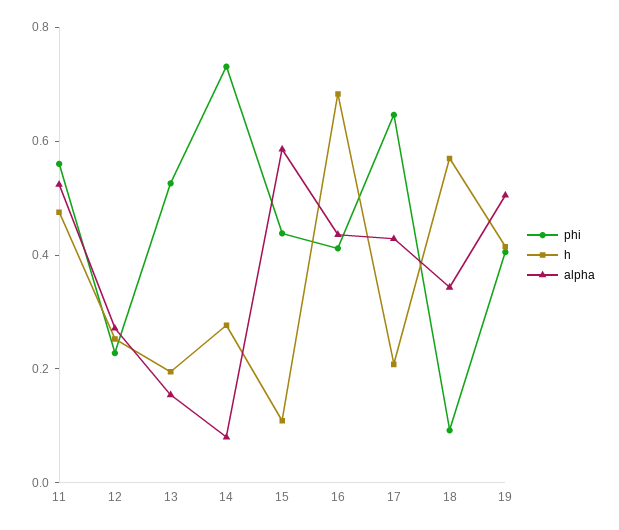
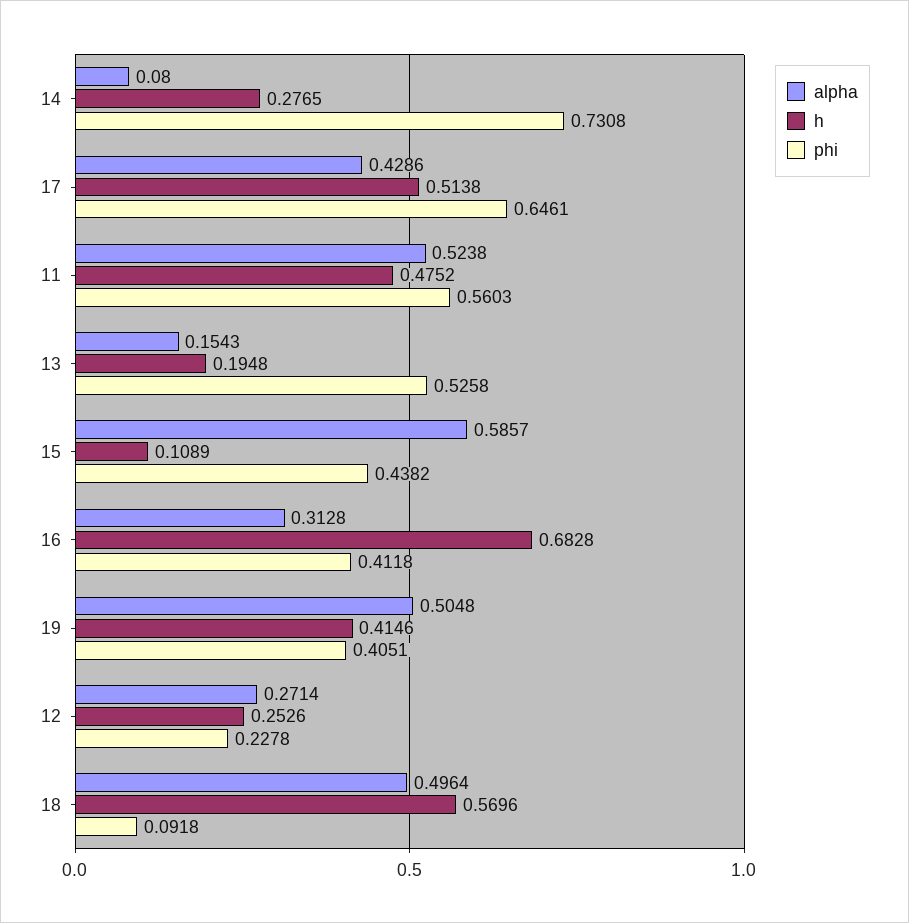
  {
    "phi": {
      "11": 0.5603,
      "12": 0.2278,
      "13": 0.5258,
      "14": 0.7308,
      "15": 0.4382,
      "16": 0.4118,
      "17": 0.6461,
      "18": 0.0918,
      "19": 0.4051
    },
    "h": {
      "11": 0.4752,
      "12": 0.2526,
      "13": 0.1948,
      "14": 0.2765,
      "15": 0.1089,
      "16": 0.6828,
-     "17": 0.2,
+     "17": 0.5138,
      "18": 0.5696,
      "19": 0.4146
    },
    "alpha": {
      "11": 0.5238,
      "12": 0.2714,
      "13": 0.1543,
      "14": 0.08,
      "15": 0.5857,
-     "16": 0.45,
+     "16": 0.3128,
      "17": 0.4286,
-     "18": 0.35,
+     "18": 0.4964,
      "19": 0.5048
    }
  }

